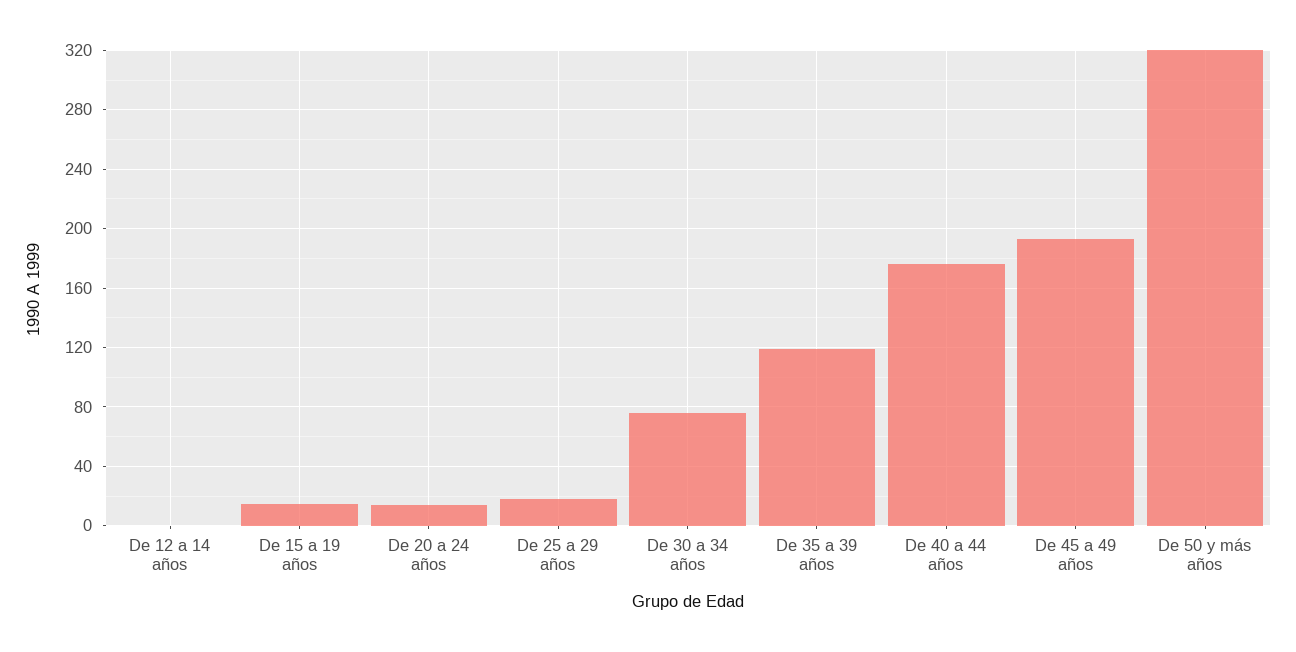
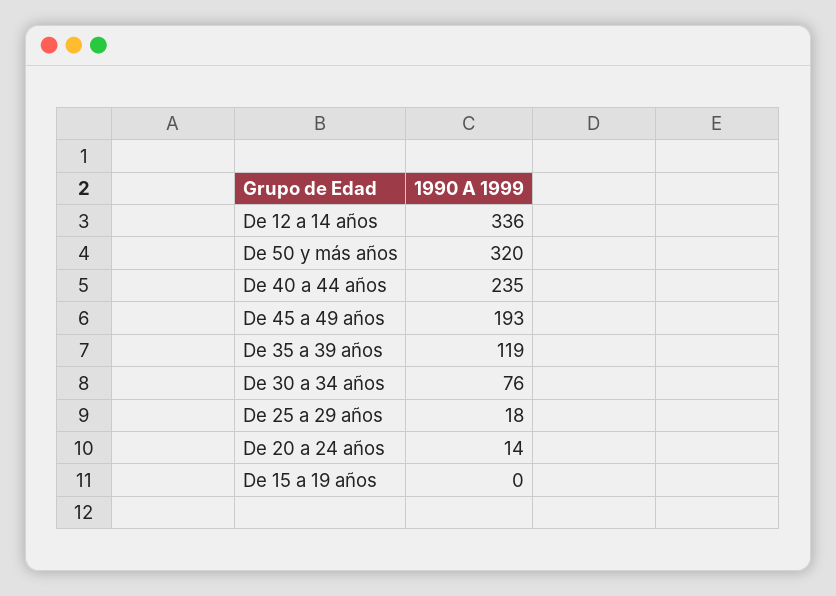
  {
-   "De 12 a 14 años": 0,
+   "De 12 a 14 años": 336,
-   "De 15 a 19 años": 15,
+   "De 15 a 19 años": 0,
    "De 20 a 24 años": 14,
    "De 25 a 29 años": 18,
    "De 30 a 34 años": 76,
    "De 35 a 39 años": 119,
-   "De 40 a 44 años": 175,
+   "De 40 a 44 años": 235,
    "De 45 a 49 años": 193,
    "De 50 y más años": 320
  }

